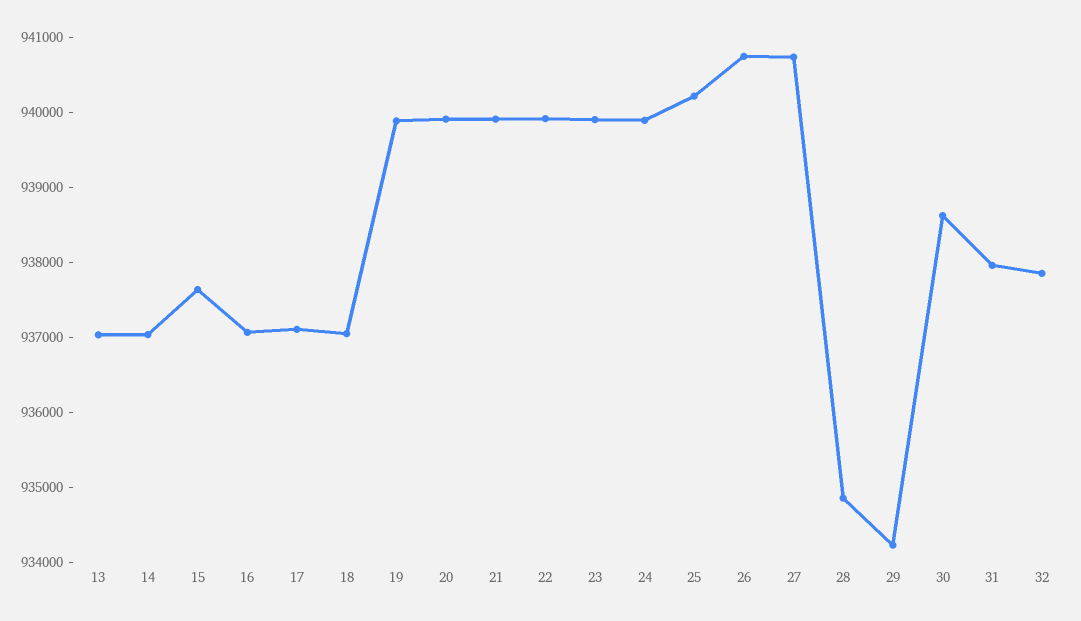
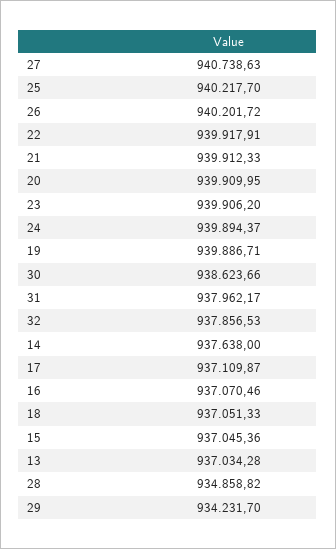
  {
    "13": 937034.28,
-   "14": 937000,
+   "14": 937638,
-   "15": 937600,
+   "15": 937045.36,
    "16": 937070.46,
    "17": 937109.87,
    "18": 937051.33,
    "19": 939886.71,
    "20": 939909.95,
    "21": 939912.33,
    "22": 939917.91,
    "23": 939906.2,
    "24": 939894.37,
    "25": 940217.7,
-   "26": 940800,
+   "26": 940201.72,
    "27": 940738.63,
    "28": 934858.82,
    "29": 934231.7,
    "30": 938623.66,
    "31": 937962.17,
    "32": 937856.53
  }

